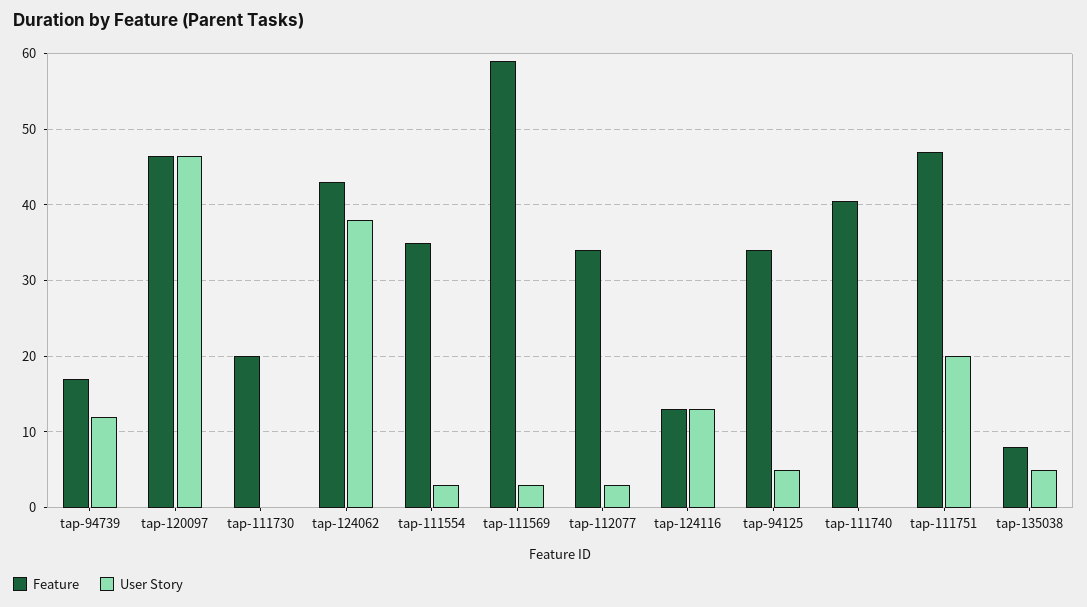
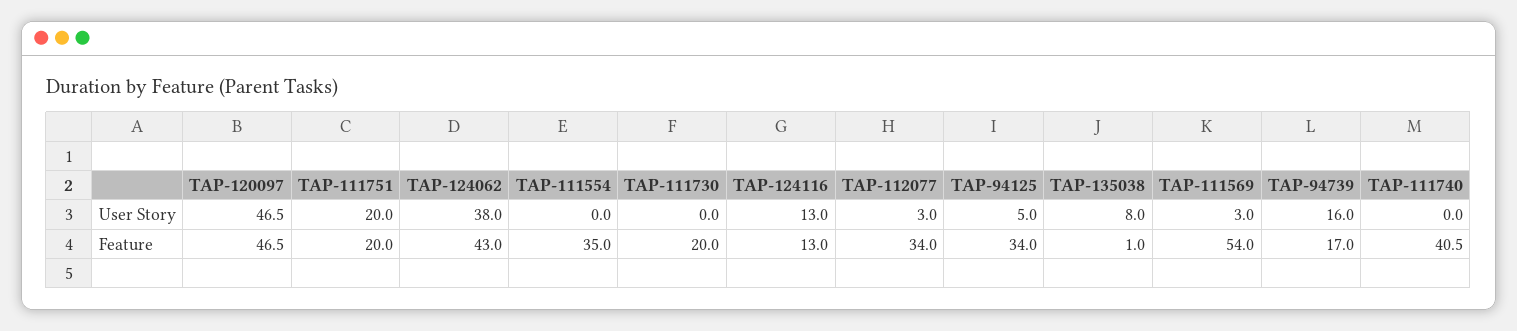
  {
    "Feature": {
      "tap-94739": 17,
      "tap-120097": 46.5,
      "tap-111730": 20,
      "tap-124062": 43,
      "tap-111554": 35,
-     "tap-111569": 59,
+     "tap-111569": 54,
      "tap-112077": 34,
      "tap-124116": 13,
      "tap-94125": 34,
      "tap-111740": 40.5,
-     "tap-111751": 47,
+     "tap-111751": 20,
-     "tap-135038": 8
+     "tap-135038": 1
    },
    "User Story": {
-     "tap-94739": 12,
+     "tap-94739": 16,
      "tap-120097": 46.5,
      "tap-111730": 0,
      "tap-124062": 38,
-     "tap-111554": 3,
+     "tap-111554": 0,
      "tap-111569": 3,
      "tap-112077": 3,
      "tap-124116": 13,
      "tap-94125": 5,
      "tap-111740": 0,
      "tap-111751": 20,
-     "tap-135038": 5
+     "tap-135038": 8
    }
  }

